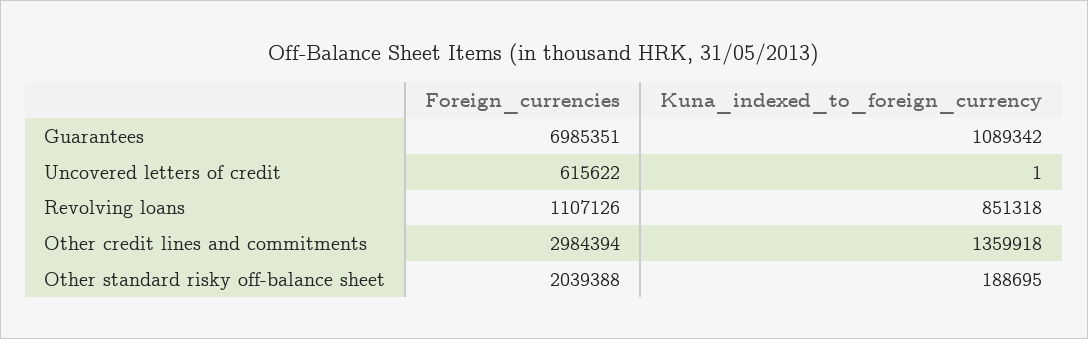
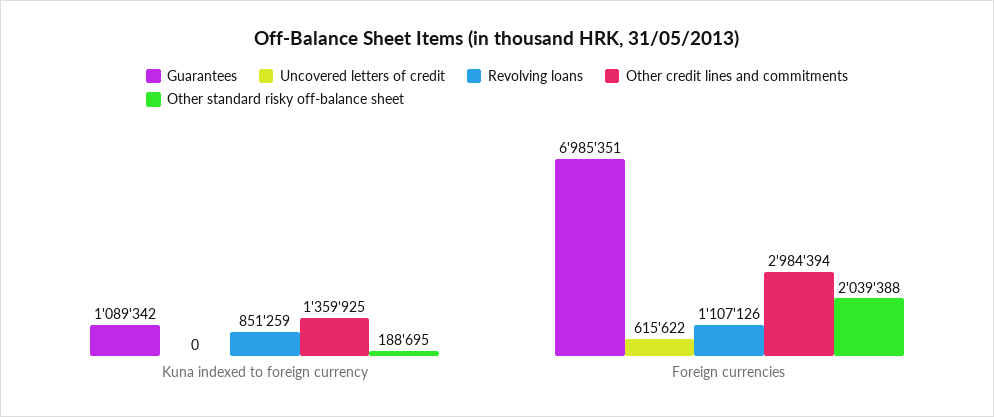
  {
    "Guarantees": {
      "Foreign_currencies": 6985351,
      "Kuna_indexed_to_foreign_currency": 1089342
    },
    "Uncovered letters of credit": {
      "Foreign_currencies": 615622,
-     "Kuna_indexed_to_foreign_currency": 1
+     "Kuna_indexed_to_foreign_currency": 0
    },
    "Revolving loans": {
      "Foreign_currencies": 1107126,
-     "Kuna_indexed_to_foreign_currency": 851318
+     "Kuna_indexed_to_foreign_currency": 851259
    },
    "Other credit lines and commitments": {
      "Foreign_currencies": 2984394,
-     "Kuna_indexed_to_foreign_currency": 1359918
+     "Kuna_indexed_to_foreign_currency": 1359925
    },
    "Other standard risky off-balance sheet": {
      "Foreign_currencies": 2039388,
      "Kuna_indexed_to_foreign_currency": 188695
    }
  }

